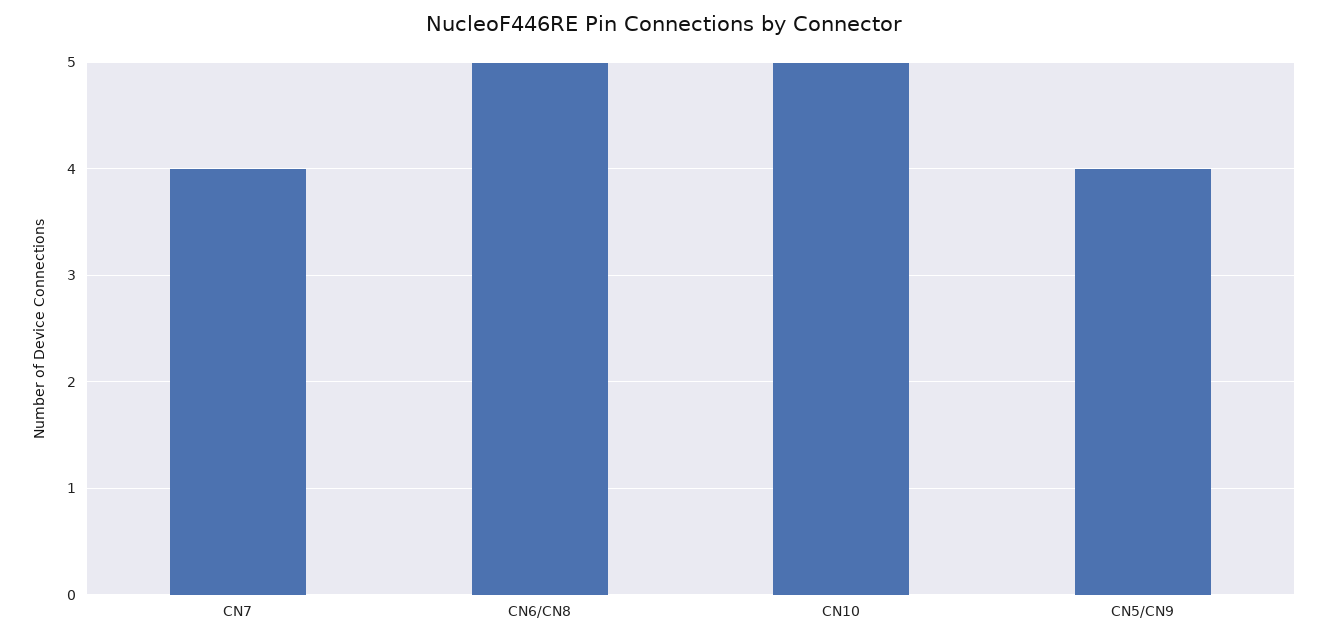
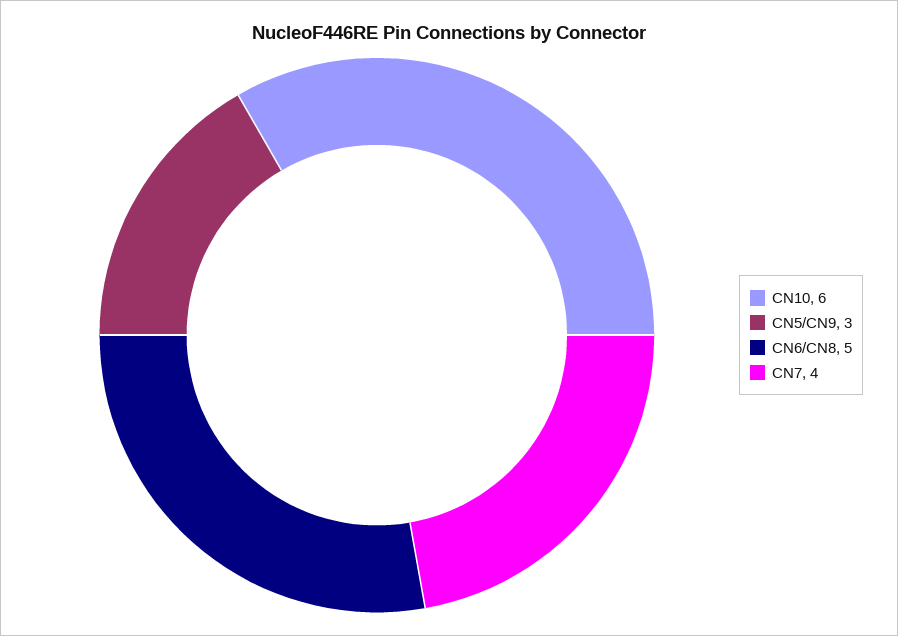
  {
    "CN7": 4,
    "CN6/CN8": 5,
-   "CN10": 5,
+   "CN10": 6,
-   "CN5/CN9": 4
+   "CN5/CN9": 3
  }

